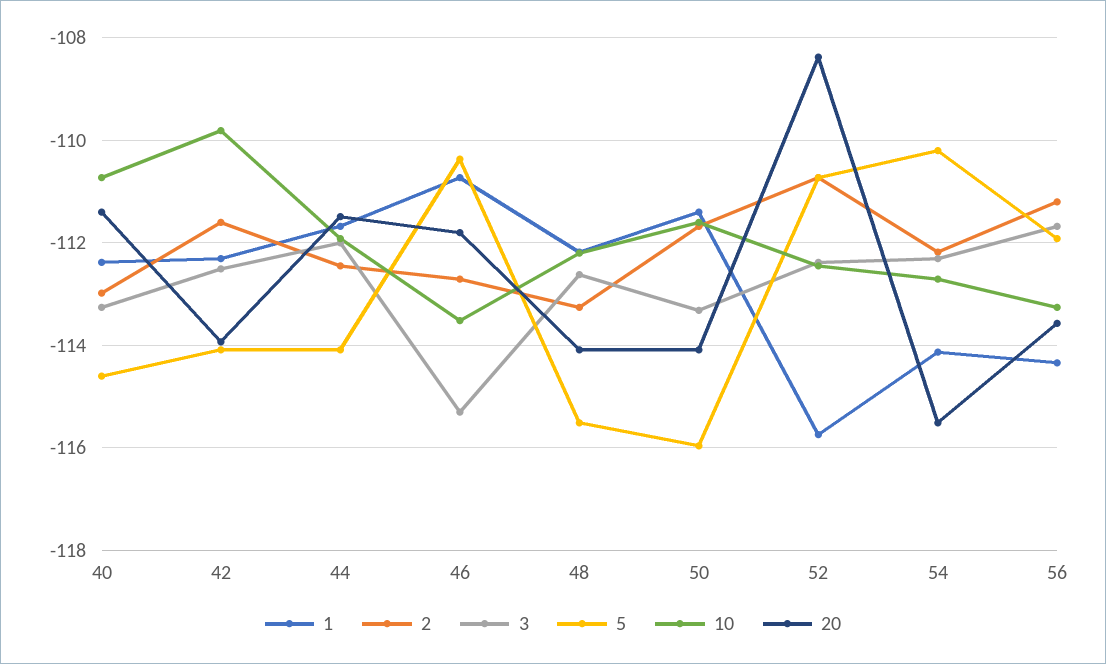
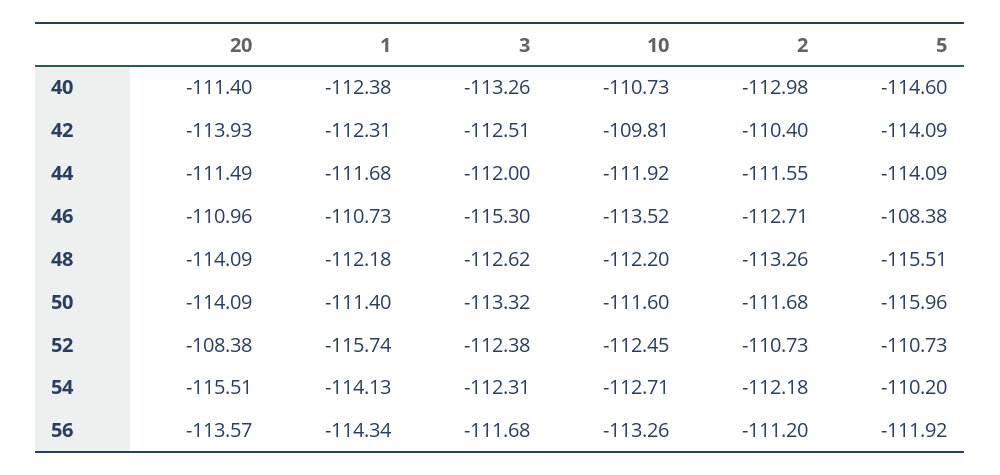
  {
    "1": {
      "40": -112.38,
      "42": -112.31,
      "44": -111.68,
      "46": -110.73,
      "48": -112.18,
      "50": -111.4,
      "52": -115.74,
      "54": -114.13,
      "56": -114.34
    },
    "2": {
      "40": -112.98,
-     "42": -111.6,
+     "42": -110.4,
-     "44": -112.4,
+     "44": -111.55,
      "46": -112.71,
      "48": -113.26,
      "50": -111.68,
      "52": -110.73,
      "54": -112.18,
      "56": -111.2
    },
    "3": {
      "40": -113.26,
      "42": -112.51,
      "44": -112,
      "46": -115.3,
      "48": -112.62,
      "50": -113.32,
      "52": -112.38,
      "54": -112.31,
      "56": -111.68
    },
    "5": {
      "40": -114.6,
      "42": -114.09,
      "44": -114.09,
-     "46": -110.4,
+     "46": -108.38,
      "48": -115.51,
      "50": -115.96,
      "52": -110.73,
      "54": -110.2,
      "56": -111.92
    },
    "10": {
      "40": -110.73,
      "42": -109.81,
      "44": -111.92,
      "46": -113.52,
      "48": -112.2,
      "50": -111.6,
      "52": -112.45,
      "54": -112.71,
      "56": -113.26
    },
    "20": {
      "40": -111.4,
      "42": -113.93,
      "44": -111.49,
-     "46": -111.8,
+     "46": -110.96,
      "48": -114.09,
      "50": -114.09,
      "52": -108.38,
      "54": -115.51,
      "56": -113.57
    }
  }

